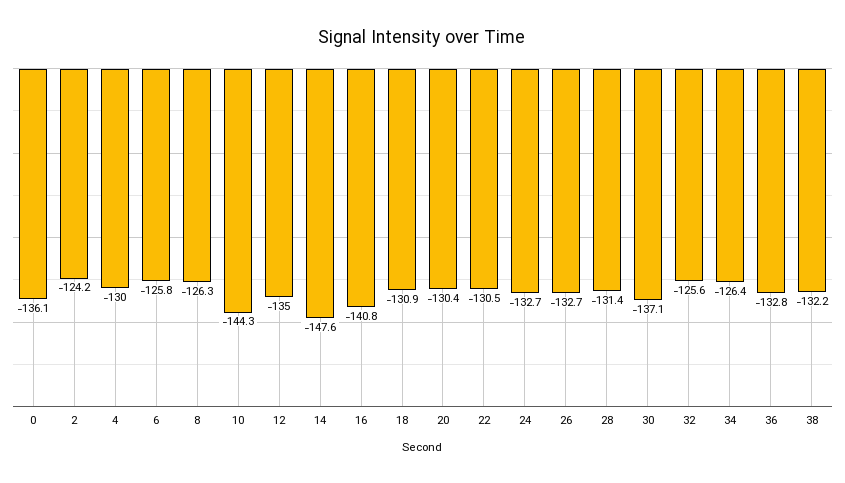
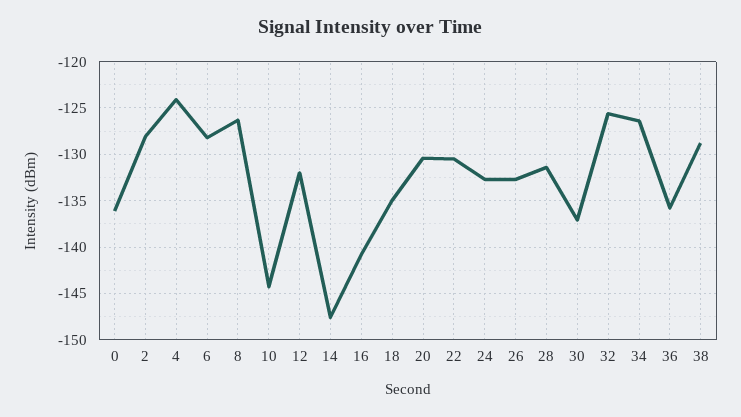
  {
    "0": -136.1,
-   "2": -124.2,
+   "2": -128,
-   "4": -130,
+   "4": -124,
-   "6": -125.8,
+   "6": -128,
    "8": -126.3,
    "10": -144.3,
-   "12": -135,
+   "12": -132,
    "14": -147.6,
    "16": -140.8,
-   "18": -130.9,
+   "18": -135,
    "20": -130.4,
    "22": -130.5,
    "24": -132.7,
    "26": -132.7,
    "28": -131.4,
    "30": -137.1,
    "32": -125.6,
    "34": -126.4,
-   "36": -132.8,
+   "36": -136,
-   "38": -132.2
+   "38": -129
  }

